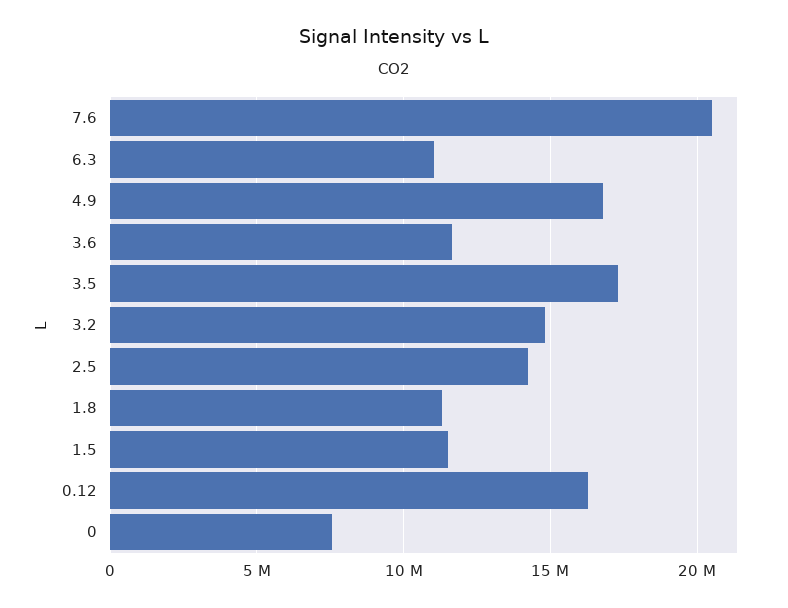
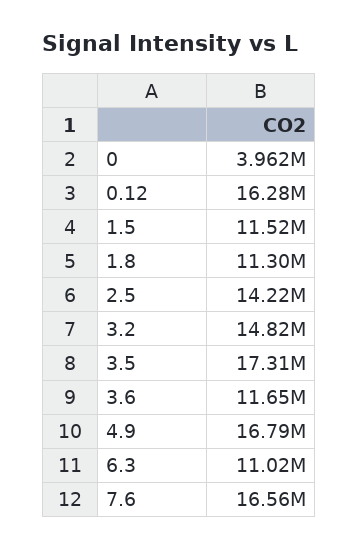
  {
-   "7.6": 20500000,
+   "7.6": 16560000,
    "6.3": 11020000,
    "4.9": 16790000,
    "3.6": 11650000,
    "3.5": 17310000,
    "3.2": 14820000,
    "2.5": 14220000,
    "1.8": 11300000,
    "1.5": 11520000,
    "0.12": 16280000,
-   "0": 7500000
+   "0": 3962000
  }

